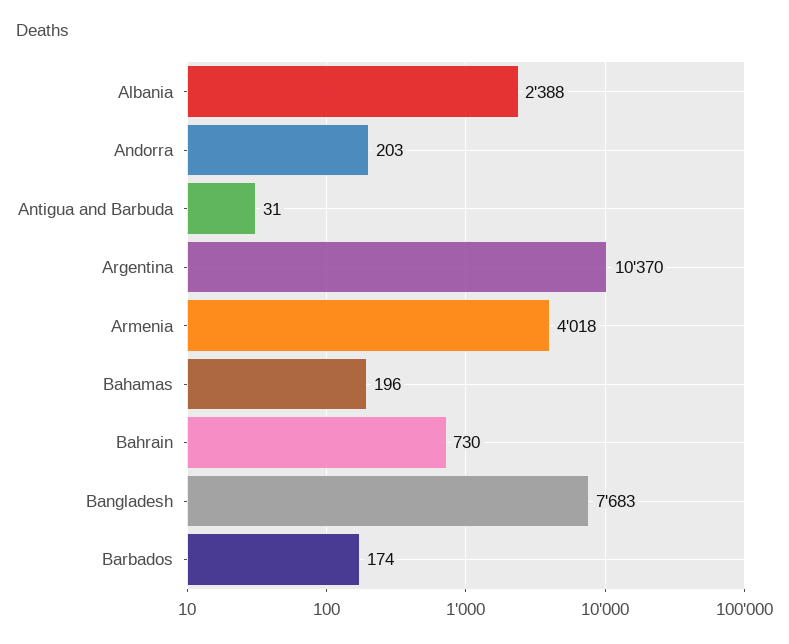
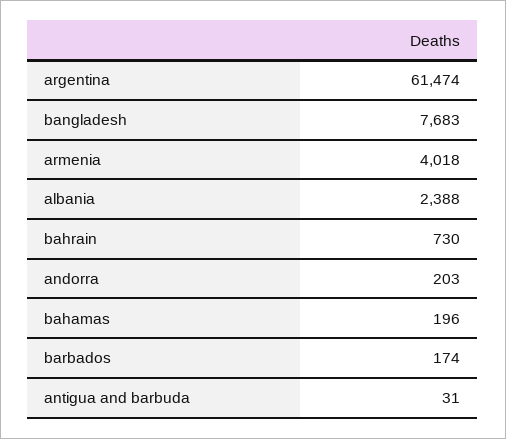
  {
    "Albania": 2388,
    "Andorra": 203,
    "Antigua and Barbuda": 31,
-   "Argentina": 10370,
+   "Argentina": 61474,
    "Armenia": 4018,
    "Bahamas": 196,
    "Bahrain": 730,
    "Bangladesh": 7683,
    "Barbados": 174
  }

